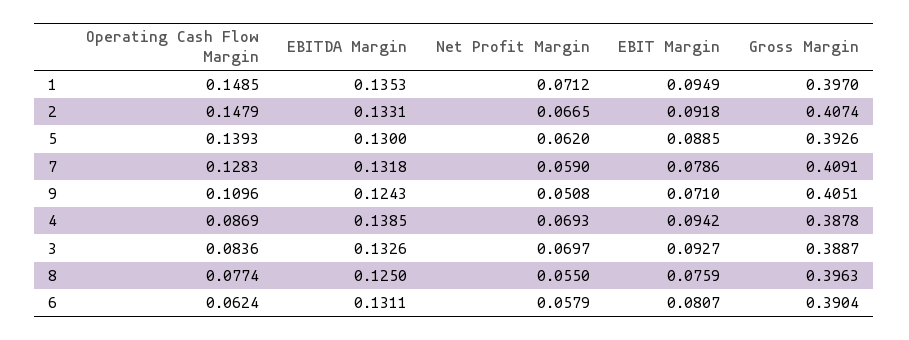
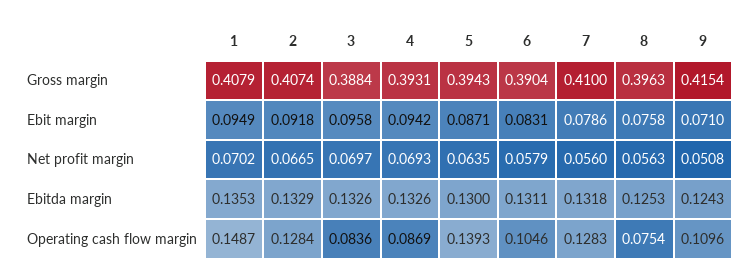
  {
    "Operating Cash Flow Margin": {
-     "1": 0.1485,
+     "1": 0.1487,
-     "2": 0.1479,
+     "2": 0.1284,
      "5": 0.1393,
      "7": 0.1283,
      "9": 0.1096,
      "4": 0.0869,
      "3": 0.0836,
-     "8": 0.0774,
+     "8": 0.0754,
-     "6": 0.0624
+     "6": 0.1046
    },
    "EBITDA Margin": {
      "1": 0.1353,
-     "2": 0.1331,
+     "2": 0.1329,
      "5": 0.13,
      "7": 0.1318,
      "9": 0.1243,
-     "4": 0.1385,
+     "4": 0.1326,
      "3": 0.1326,
-     "8": 0.125,
+     "8": 0.1253,
      "6": 0.1311
    },
    "Net Profit Margin": {
-     "1": 0.0712,
+     "1": 0.0702,
      "2": 0.0665,
-     "5": 0.062,
+     "5": 0.0635,
-     "7": 0.059,
+     "7": 0.056,
      "9": 0.0508,
      "4": 0.0693,
      "3": 0.0697,
-     "8": 0.055,
+     "8": 0.0563,
      "6": 0.0579
    },
    "EBIT Margin": {
      "1": 0.0949,
      "2": 0.0918,
-     "5": 0.0885,
+     "5": 0.0871,
      "7": 0.0786,
      "9": 0.071,
      "4": 0.0942,
-     "3": 0.0927,
+     "3": 0.0958,
-     "8": 0.0759,
+     "8": 0.0758,
-     "6": 0.0807
+     "6": 0.0831
    },
    "Gross Margin": {
-     "1": 0.397,
+     "1": 0.4079,
      "2": 0.4074,
-     "5": 0.3926,
+     "5": 0.3943,
-     "7": 0.4091,
+     "7": 0.41,
-     "9": 0.4051,
+     "9": 0.4154,
-     "4": 0.3878,
+     "4": 0.3931,
-     "3": 0.3887,
+     "3": 0.3884,
      "8": 0.3963,
      "6": 0.3904
    }
  }

